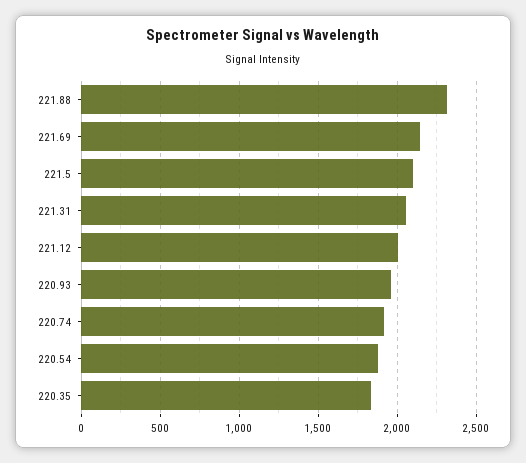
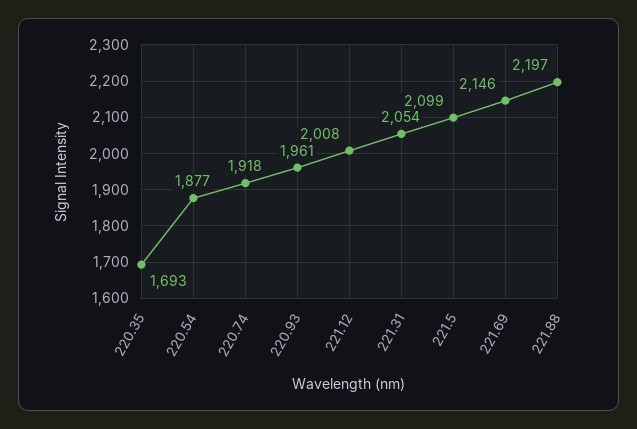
  {
-   "221.88": 2300,
+   "221.88": 2197,
    "221.69": 2146,
    "221.5": 2099,
    "221.31": 2054,
    "221.12": 2008,
    "220.93": 1961,
    "220.74": 1918,
    "220.54": 1877,
-   "220.35": 1850
+   "220.35": 1693
  }

